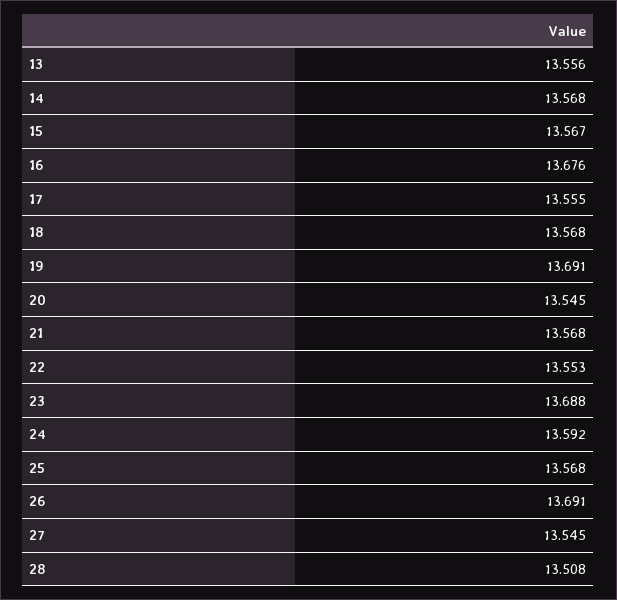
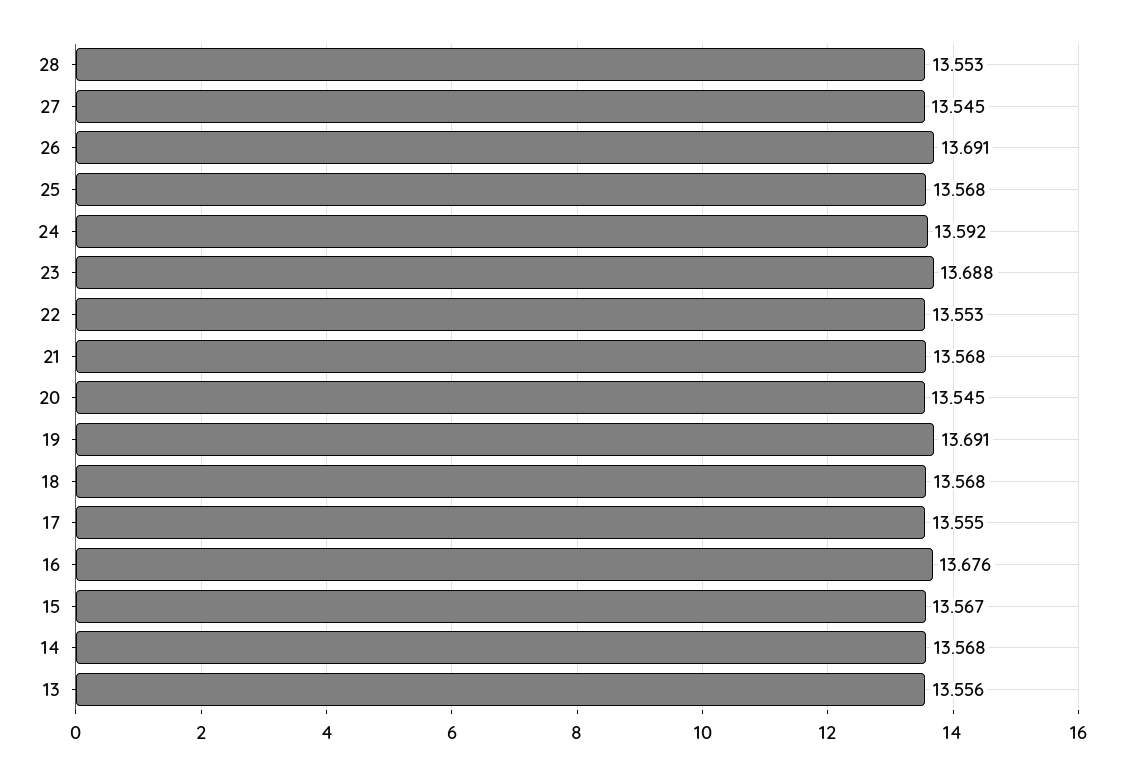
  {
    "13": 13.556,
    "14": 13.568,
    "15": 13.567,
    "16": 13.676,
    "17": 13.555,
    "18": 13.568,
    "19": 13.691,
    "20": 13.545,
    "21": 13.568,
    "22": 13.553,
    "23": 13.688,
    "24": 13.592,
    "25": 13.568,
    "26": 13.691,
    "27": 13.545,
-   "28": 13.508
+   "28": 13.553
  }

